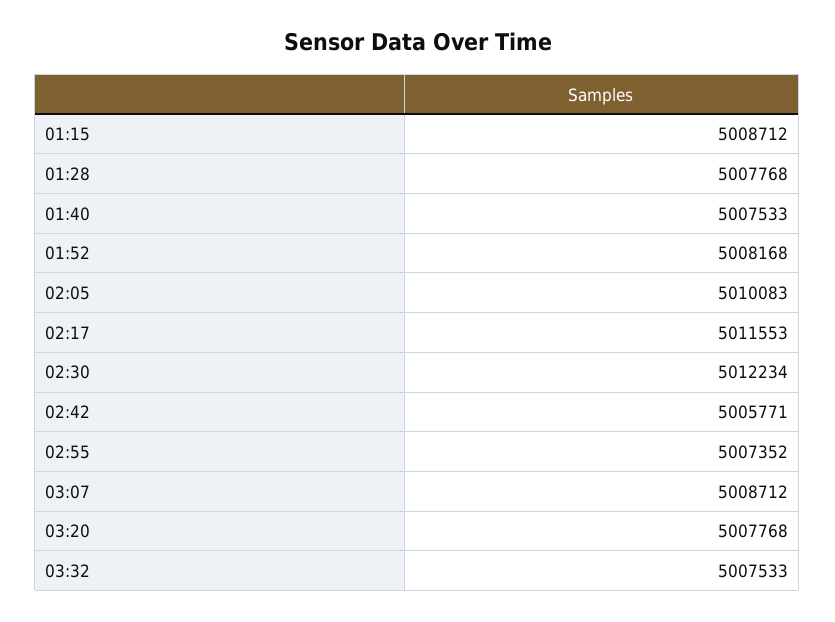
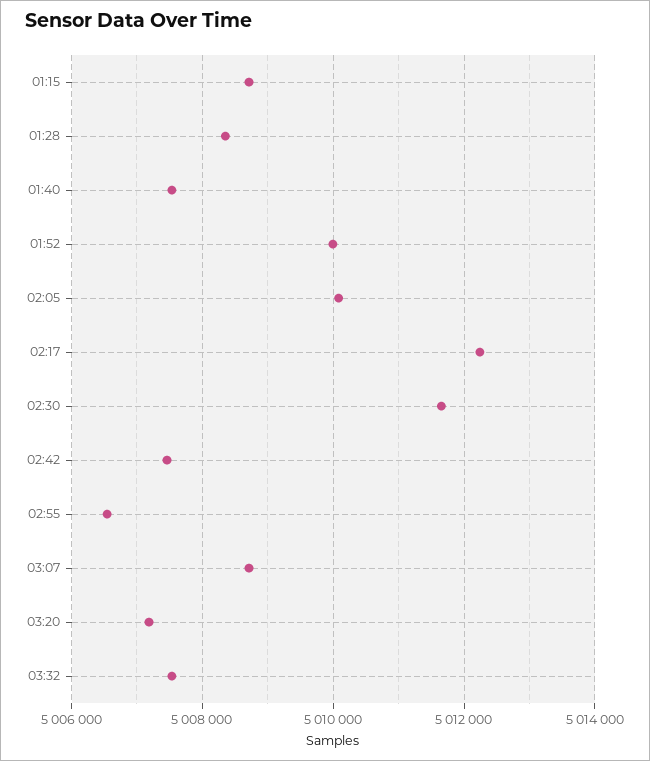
  {
    "01:15": 5008712,
-   "01:28": 5007768,
+   "01:28": 5008400,
    "01:40": 5007533,
-   "01:52": 5008168,
+   "01:52": 5010000,
    "02:05": 5010083,
-   "02:17": 5011553,
+   "02:17": 5012200,
-   "02:30": 5012234,
+   "02:30": 5011600,
-   "02:42": 5005771,
+   "02:42": 5007400,
-   "02:55": 5007352,
+   "02:55": 5006600,
    "03:07": 5008712,
-   "03:20": 5007768,
+   "03:20": 5007200,
    "03:32": 5007533
  }

